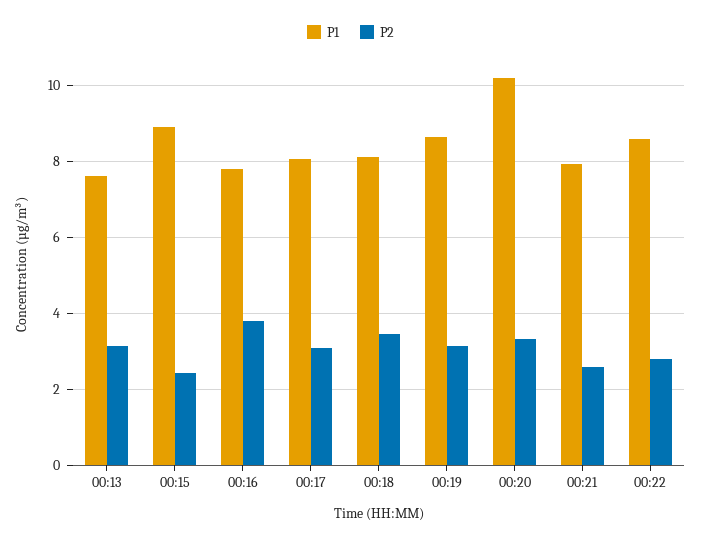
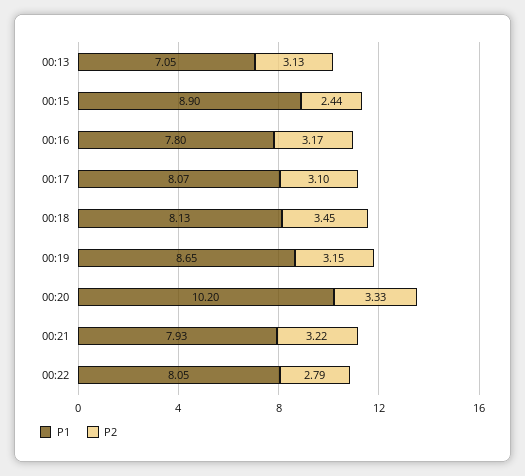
  {
    "P1": {
-     "00:13": 7.6,
+     "00:13": 7.05,
      "00:15": 8.9,
      "00:16": 7.8,
      "00:17": 8.07,
      "00:18": 8.13,
      "00:19": 8.65,
      "00:20": 10.2,
      "00:21": 7.93,
-     "00:22": 8.6
+     "00:22": 8.05
    },
    "P2": {
      "00:13": 3.13,
      "00:15": 2.44,
-     "00:16": 3.8,
+     "00:16": 3.17,
      "00:17": 3.1,
      "00:18": 3.45,
      "00:19": 3.15,
      "00:20": 3.33,
-     "00:21": 2.6,
+     "00:21": 3.22,
      "00:22": 2.79
    }
  }

